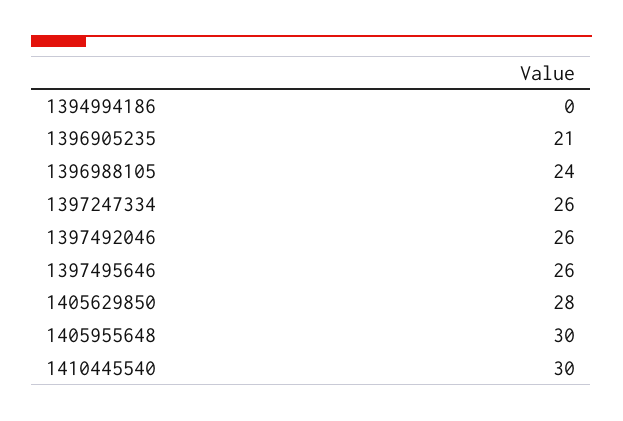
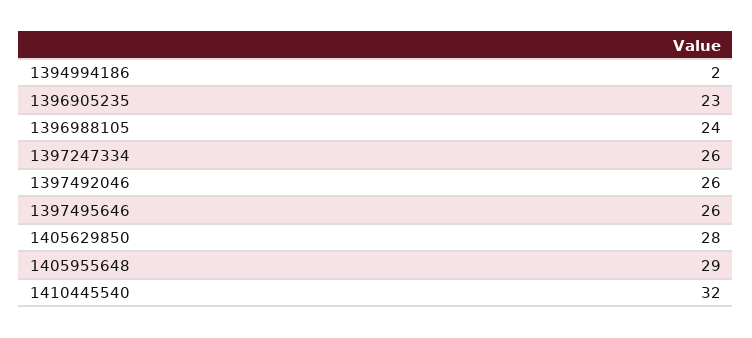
  {
-   "1394994186": 0,
+   "1394994186": 2,
-   "1396905235": 21,
+   "1396905235": 23,
    "1396988105": 24,
    "1397247334": 26,
    "1397492046": 26,
    "1397495646": 26,
    "1405629850": 28,
-   "1405955648": 30,
+   "1405955648": 29,
-   "1410445540": 30
+   "1410445540": 32
  }

